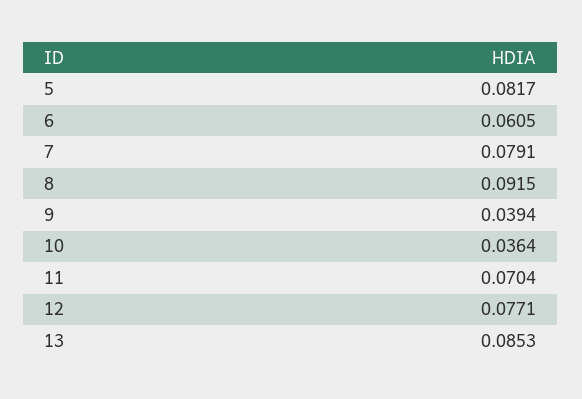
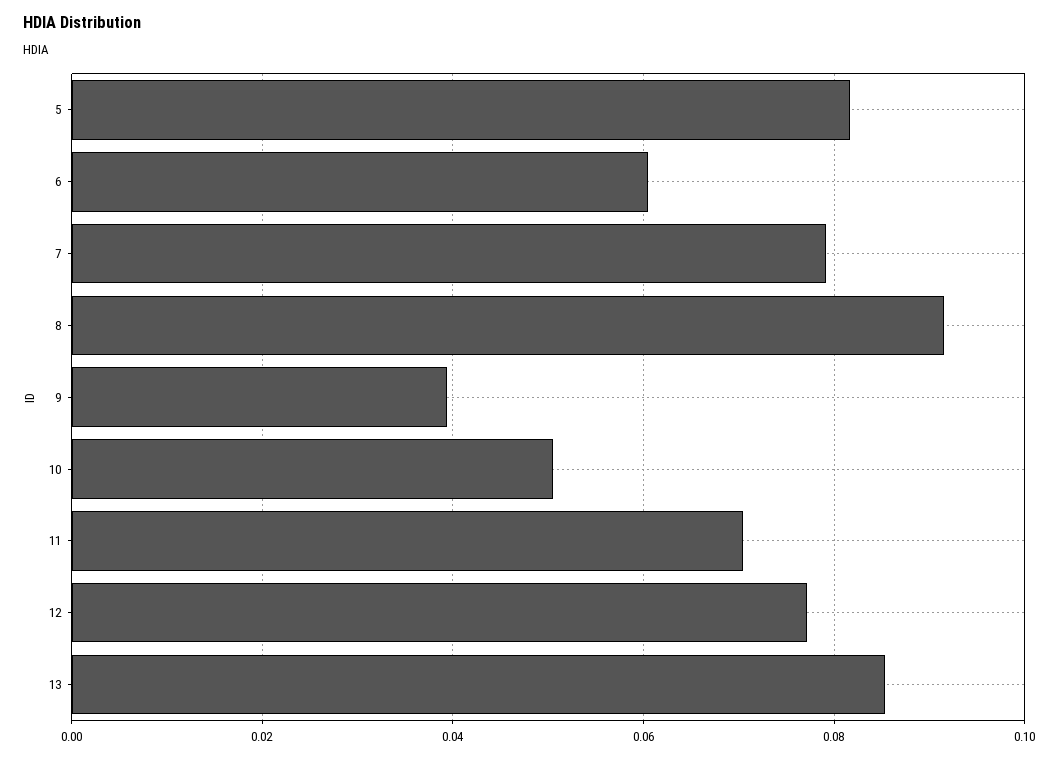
  {
    "5": 0.0817,
    "6": 0.0605,
    "7": 0.0791,
    "8": 0.0915,
    "9": 0.0394,
-   "10": 0.0364,
+   "10": 0.05,
    "11": 0.0704,
    "12": 0.0771,
    "13": 0.0853
  }

